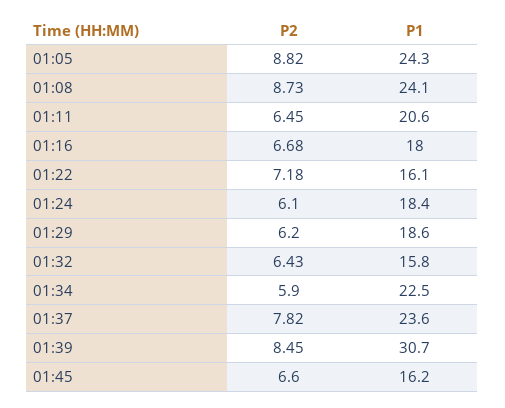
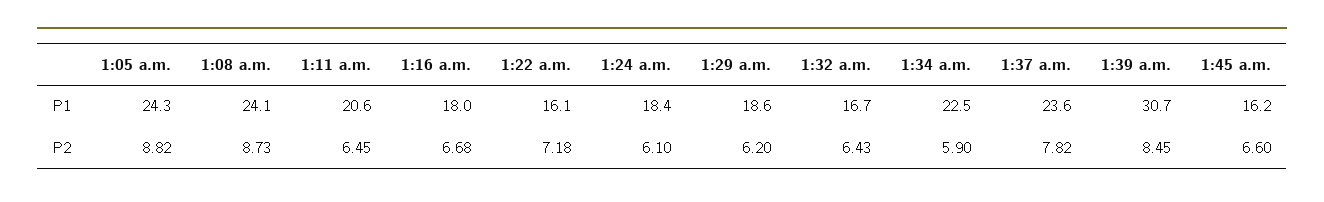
  {
    "P2": {
      "01:05": 8.82,
      "01:08": 8.73,
      "01:11": 6.45,
      "01:16": 6.68,
      "01:22": 7.18,
      "01:24": 6.1,
      "01:29": 6.2,
      "01:32": 6.43,
      "01:34": 5.9,
      "01:37": 7.82,
      "01:39": 8.45,
      "01:45": 6.6
    },
    "P1": {
      "01:05": 24.3,
      "01:08": 24.1,
      "01:11": 20.6,
      "01:16": 18,
      "01:22": 16.1,
      "01:24": 18.4,
      "01:29": 18.6,
-     "01:32": 15.8,
+     "01:32": 16.7,
      "01:34": 22.5,
      "01:37": 23.6,
      "01:39": 30.7,
      "01:45": 16.2
    }
  }

